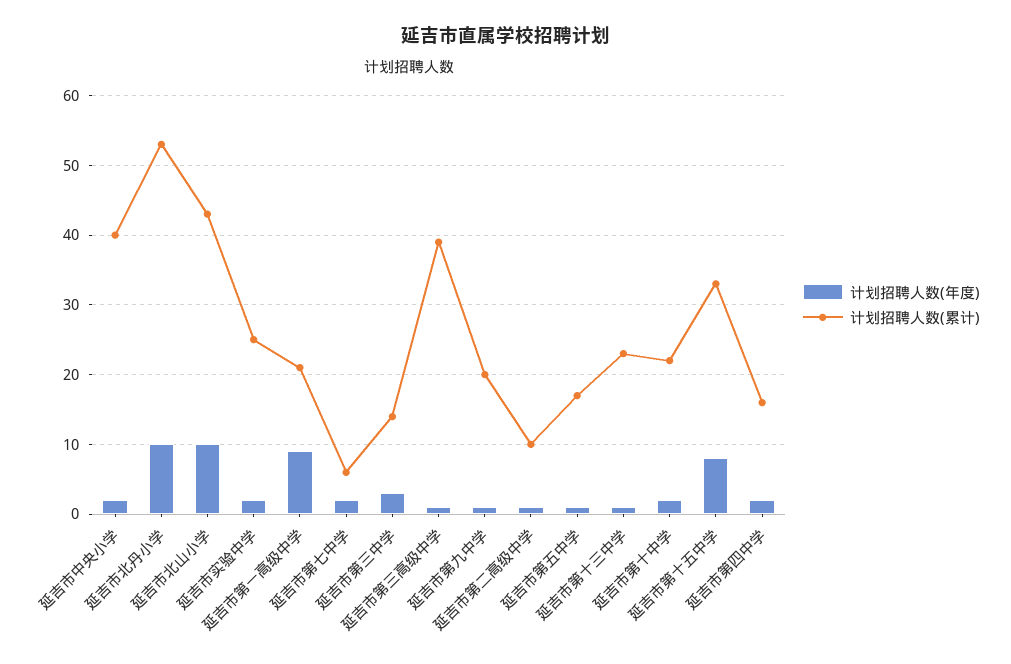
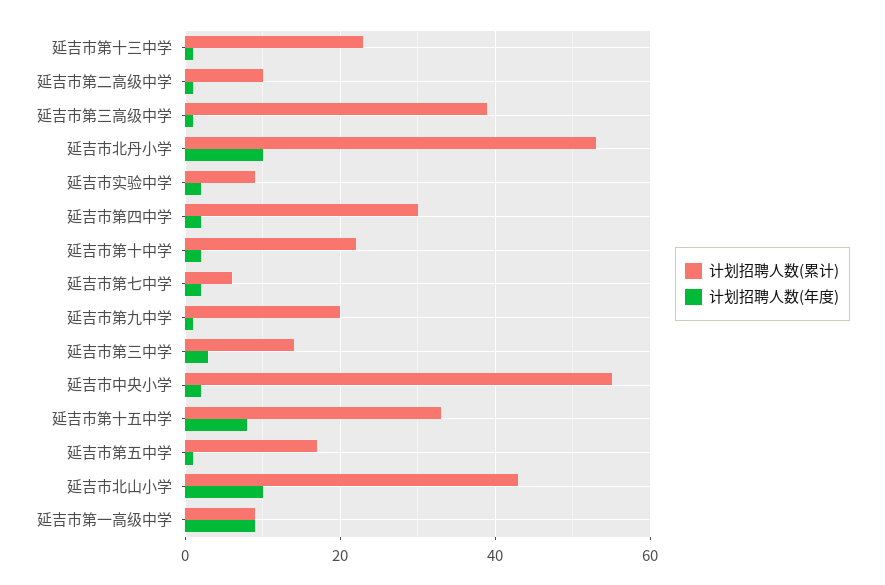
  {
    "计划招聘人数(年度)": {
      "延吉市中央小学": 2,
      "延吉市北丹小学": 10,
      "延吉市北山小学": 10,
      "延吉市实验中学": 2,
      "延吉市第一高级中学": 9,
      "延吉市第七中学": 2,
      "延吉市第三中学": 3,
      "延吉市第三高级中学": 1,
      "延吉市第九中学": 1,
      "延吉市第二高级中学": 1,
      "延吉市第五中学": 1,
      "延吉市第十三中学": 1,
      "延吉市第十中学": 2,
      "延吉市第十五中学": 8,
      "延吉市第四中学": 2
    },
    "计划招聘人数(累计)": {
-     "延吉市中央小学": 40,
+     "延吉市中央小学": 55,
      "延吉市北丹小学": 53,
      "延吉市北山小学": 43,
-     "延吉市实验中学": 25,
+     "延吉市实验中学": 10,
-     "延吉市第一高级中学": 21,
+     "延吉市第一高级中学": 10,
      "延吉市第七中学": 6,
      "延吉市第三中学": 14,
      "延吉市第三高级中学": 39,
      "延吉市第九中学": 20,
      "延吉市第二高级中学": 10,
      "延吉市第五中学": 17,
      "延吉市第十三中学": 23,
      "延吉市第十中学": 22,
      "延吉市第十五中学": 33,
-     "延吉市第四中学": 16
+     "延吉市第四中学": 30
    }
  }

